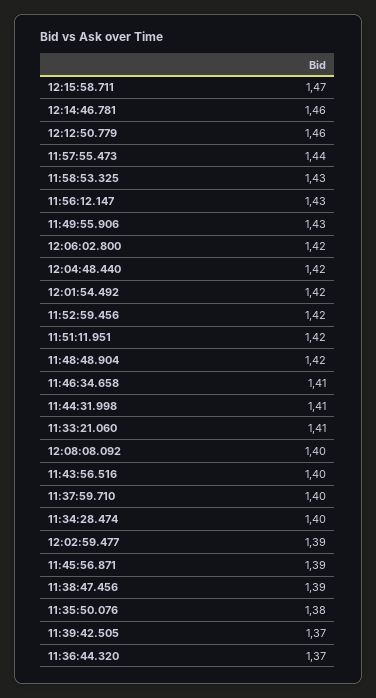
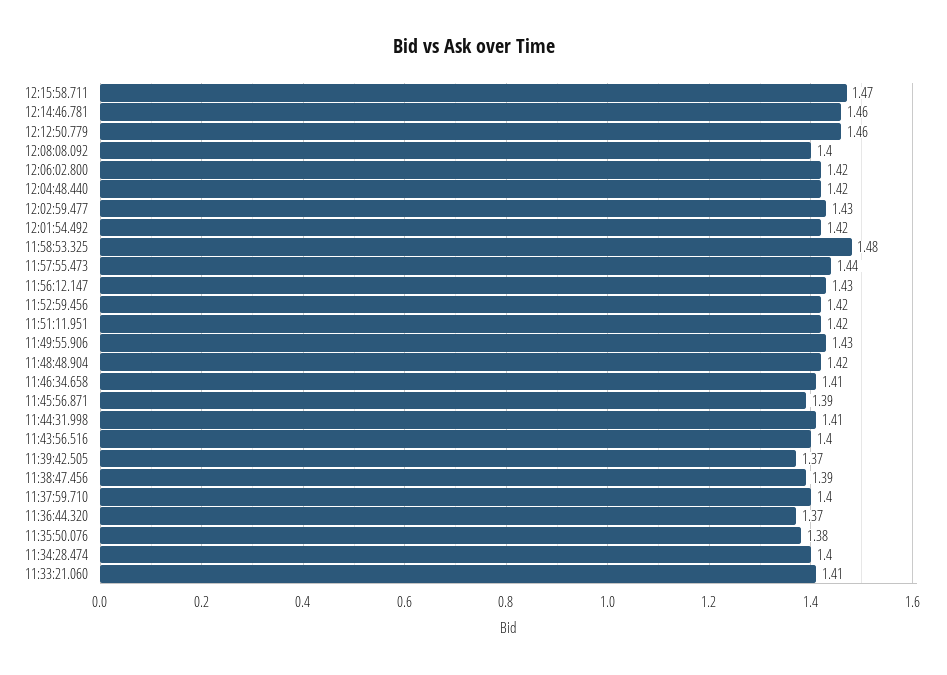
  {
    "12:15:58.711": 1.47,
    "12:14:46.781": 1.46,
    "12:12:50.779": 1.46,
    "11:57:55.473": 1.44,
-   "11:58:53.325": 1.43,
+   "11:58:53.325": 1.48,
    "11:56:12.147": 1.43,
    "11:49:55.906": 1.43,
    "12:06:02.800": 1.42,
    "12:04:48.440": 1.42,
    "12:01:54.492": 1.42,
    "11:52:59.456": 1.42,
    "11:51:11.951": 1.42,
    "11:48:48.904": 1.42,
    "11:46:34.658": 1.41,
    "11:44:31.998": 1.41,
    "11:33:21.060": 1.41,
    "12:08:08.092": 1.4,
    "11:43:56.516": 1.4,
    "11:37:59.710": 1.4,
    "11:34:28.474": 1.4,
-   "12:02:59.477": 1.39,
+   "12:02:59.477": 1.43,
    "11:45:56.871": 1.39,
    "11:38:47.456": 1.39,
    "11:35:50.076": 1.38,
    "11:39:42.505": 1.37,
    "11:36:44.320": 1.37
  }

